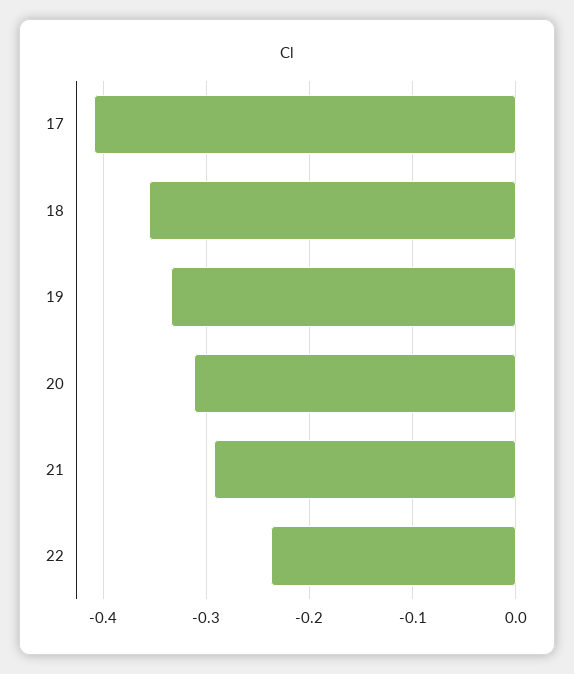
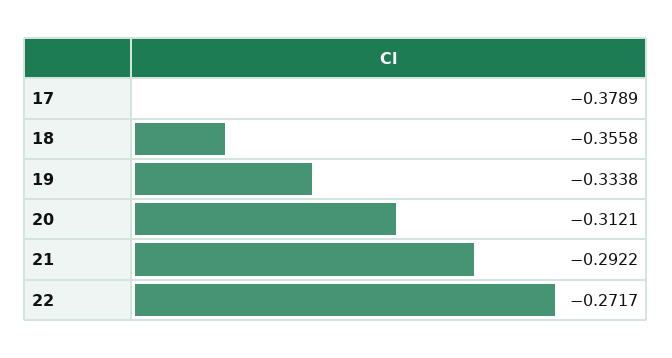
  {
-   "17": -0.41,
+   "17": -0.3789,
    "18": -0.3558,
    "19": -0.3338,
    "20": -0.3121,
    "21": -0.2922,
-   "22": -0.24
+   "22": -0.2717
  }

